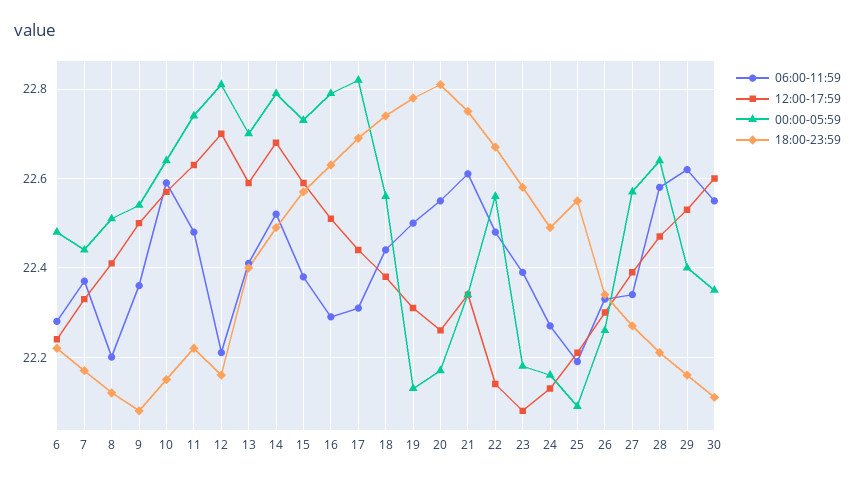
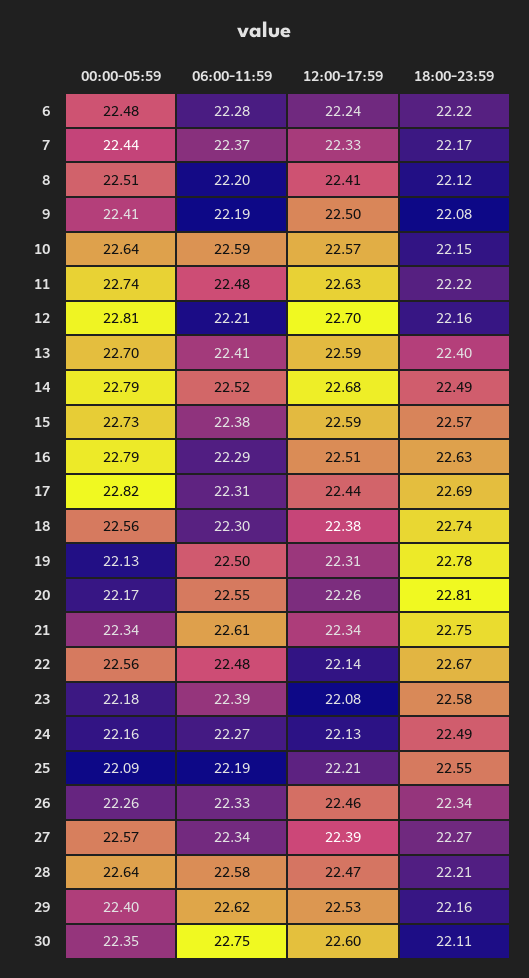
  {
    "06:00-11:59": {
      "6": 22.28,
      "7": 22.37,
      "8": 22.2,
-     "9": 22.35,
+     "9": 22.19,
      "10": 22.59,
      "11": 22.48,
      "12": 22.21,
      "13": 22.41,
      "14": 22.52,
      "15": 22.38,
      "16": 22.29,
      "17": 22.31,
-     "18": 22.45,
+     "18": 22.3,
      "19": 22.5,
      "20": 22.55,
      "21": 22.61,
      "22": 22.48,
      "23": 22.39,
      "24": 22.27,
      "25": 22.19,
      "26": 22.33,
      "27": 22.34,
      "28": 22.58,
      "29": 22.62,
-     "30": 22.55
+     "30": 22.75
    },
    "12:00-17:59": {
      "6": 22.24,
      "7": 22.33,
      "8": 22.41,
      "9": 22.5,
      "10": 22.57,
      "11": 22.63,
      "12": 22.7,
      "13": 22.59,
      "14": 22.68,
      "15": 22.59,
      "16": 22.51,
      "17": 22.44,
      "18": 22.38,
      "19": 22.31,
      "20": 22.26,
      "21": 22.34,
      "22": 22.14,
      "23": 22.08,
      "24": 22.13,
      "25": 22.21,
-     "26": 22.3,
+     "26": 22.46,
      "27": 22.39,
      "28": 22.47,
      "29": 22.53,
      "30": 22.6
    },
    "00:00-05:59": {
      "6": 22.48,
      "7": 22.44,
      "8": 22.51,
-     "9": 22.55,
+     "9": 22.41,
      "10": 22.64,
      "11": 22.74,
      "12": 22.81,
      "13": 22.7,
      "14": 22.79,
      "15": 22.73,
      "16": 22.79,
      "17": 22.82,
      "18": 22.56,
      "19": 22.13,
      "20": 22.17,
      "21": 22.34,
      "22": 22.56,
      "23": 22.18,
      "24": 22.16,
      "25": 22.09,
      "26": 22.26,
      "27": 22.57,
      "28": 22.64,
      "29": 22.4,
      "30": 22.35
    },
    "18:00-23:59": {
      "6": 22.22,
      "7": 22.17,
      "8": 22.12,
      "9": 22.08,
      "10": 22.15,
      "11": 22.22,
      "12": 22.16,
      "13": 22.4,
      "14": 22.49,
      "15": 22.57,
      "16": 22.63,
      "17": 22.69,
      "18": 22.74,
      "19": 22.78,
      "20": 22.81,
      "21": 22.75,
      "22": 22.67,
      "23": 22.58,
      "24": 22.49,
      "25": 22.55,
      "26": 22.34,
      "27": 22.27,
      "28": 22.21,
      "29": 22.16,
      "30": 22.11
    }
  }

